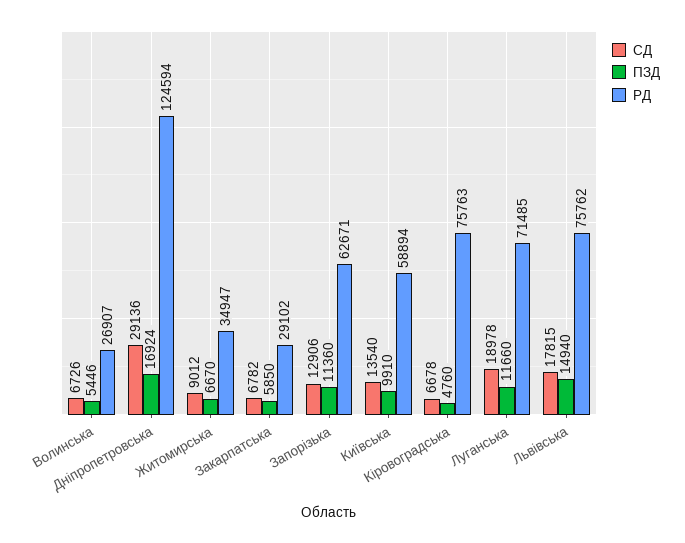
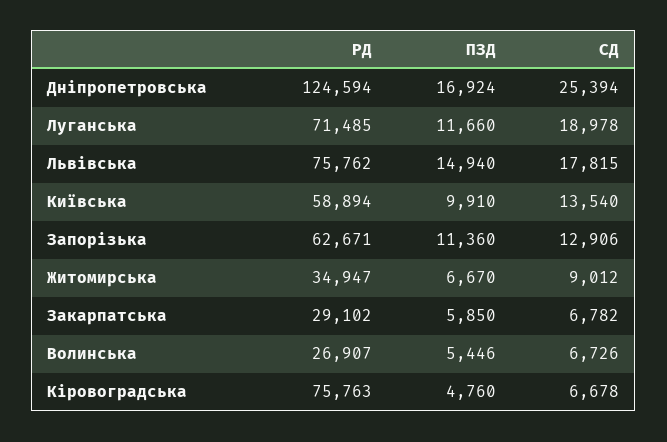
  {
    "СД": {
      "Волинська": 6726,
-     "Дніпропетровська": 29136,
+     "Дніпропетровська": 25394,
      "Житомирська": 9012,
      "Закарпатська": 6782,
      "Запорізька": 12906,
      "Київська": 13540,
      "Кіровоградська": 6678,
      "Луганська": 18978,
      "Львівська": 17815
    },
    "ПЗД": {
      "Волинська": 5446,
      "Дніпропетровська": 16924,
      "Житомирська": 6670,
      "Закарпатська": 5850,
      "Запорізька": 11360,
      "Київська": 9910,
      "Кіровоградська": 4760,
      "Луганська": 11660,
      "Львівська": 14940
    },
    "РД": {
      "Волинська": 26907,
      "Дніпропетровська": 124594,
      "Житомирська": 34947,
      "Закарпатська": 29102,
      "Запорізька": 62671,
      "Київська": 58894,
      "Кіровоградська": 75763,
      "Луганська": 71485,
      "Львівська": 75762
    }
  }

